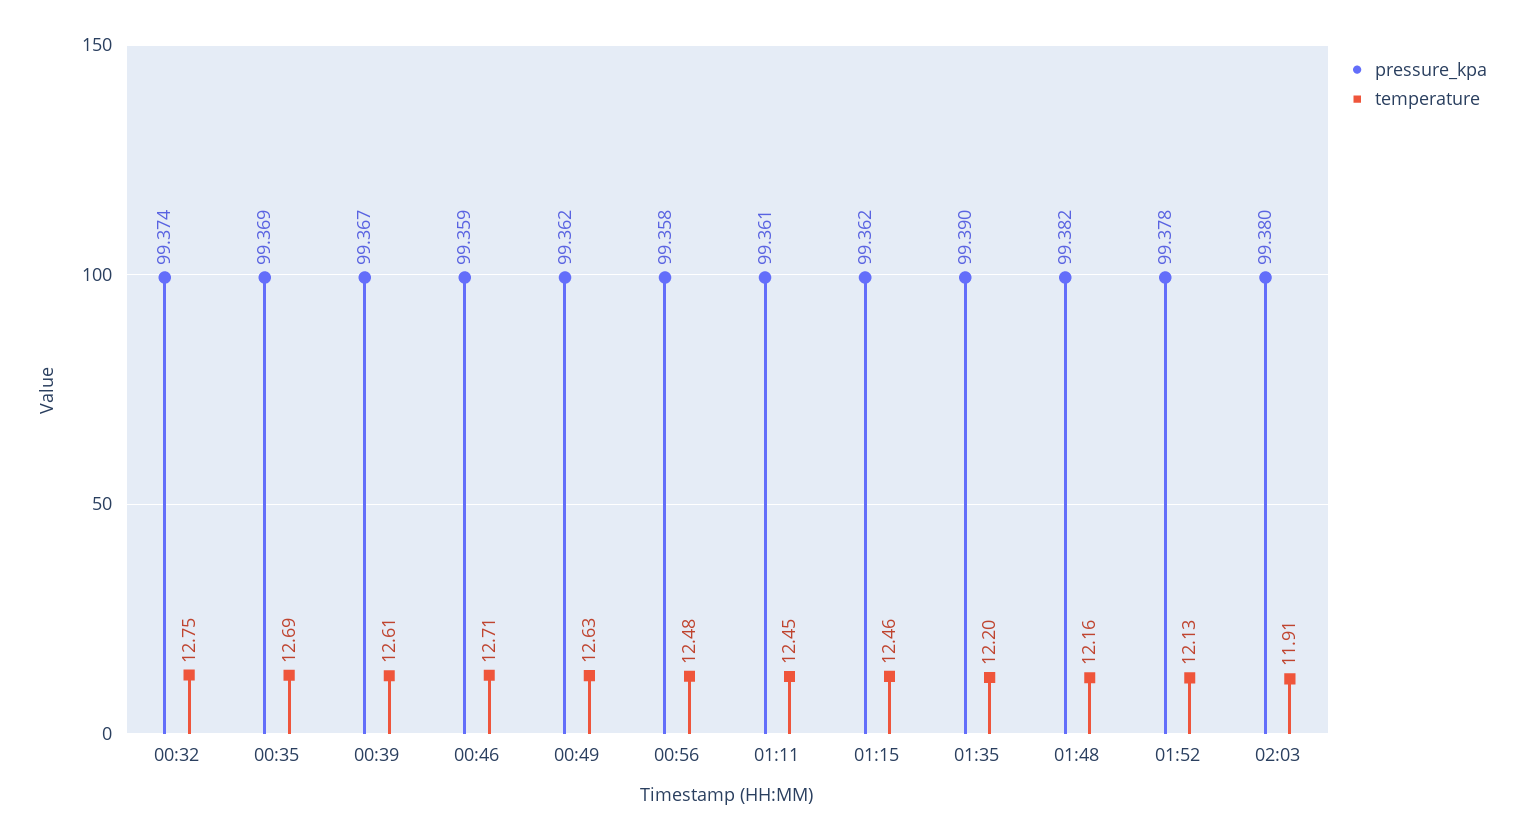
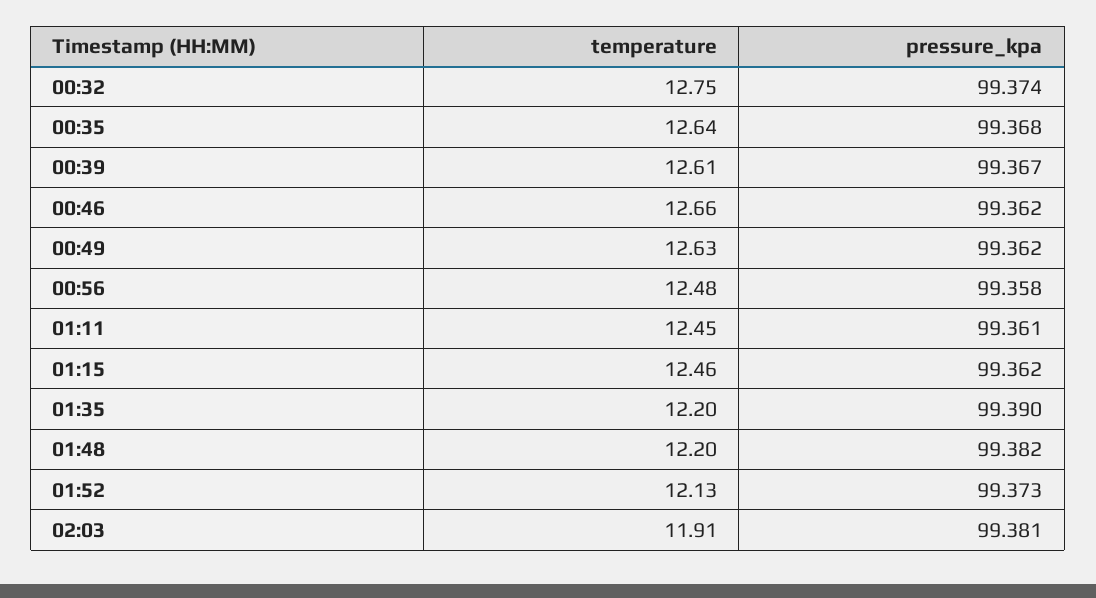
  {
    "pressure_kpa": {
      "00:32": 99.374,
-     "00:35": 99.369,
+     "00:35": 99.368,
      "00:39": 99.367,
-     "00:46": 99.359,
+     "00:46": 99.362,
      "00:49": 99.362,
      "00:56": 99.358,
      "01:11": 99.361,
      "01:15": 99.362,
      "01:35": 99.39,
      "01:48": 99.382,
-     "01:52": 99.378,
+     "01:52": 99.373,
-     "02:03": 99.38
+     "02:03": 99.381
    },
    "temperature": {
      "00:32": 12.75,
-     "00:35": 12.69,
+     "00:35": 12.64,
      "00:39": 12.61,
-     "00:46": 12.71,
+     "00:46": 12.66,
      "00:49": 12.63,
      "00:56": 12.48,
      "01:11": 12.45,
      "01:15": 12.46,
      "01:35": 12.2,
-     "01:48": 12.16,
+     "01:48": 12.2,
      "01:52": 12.13,
      "02:03": 11.91
    }
  }

